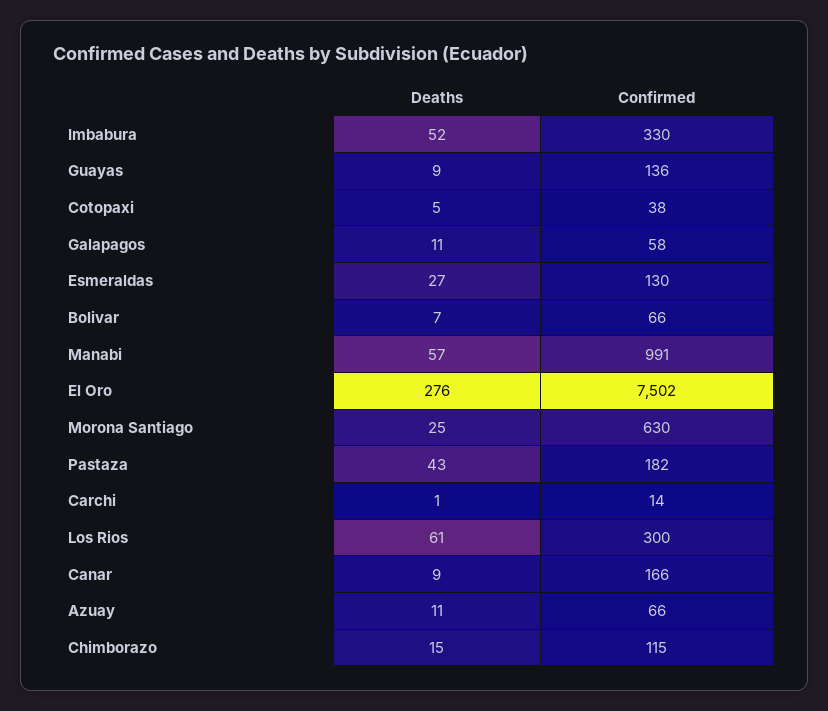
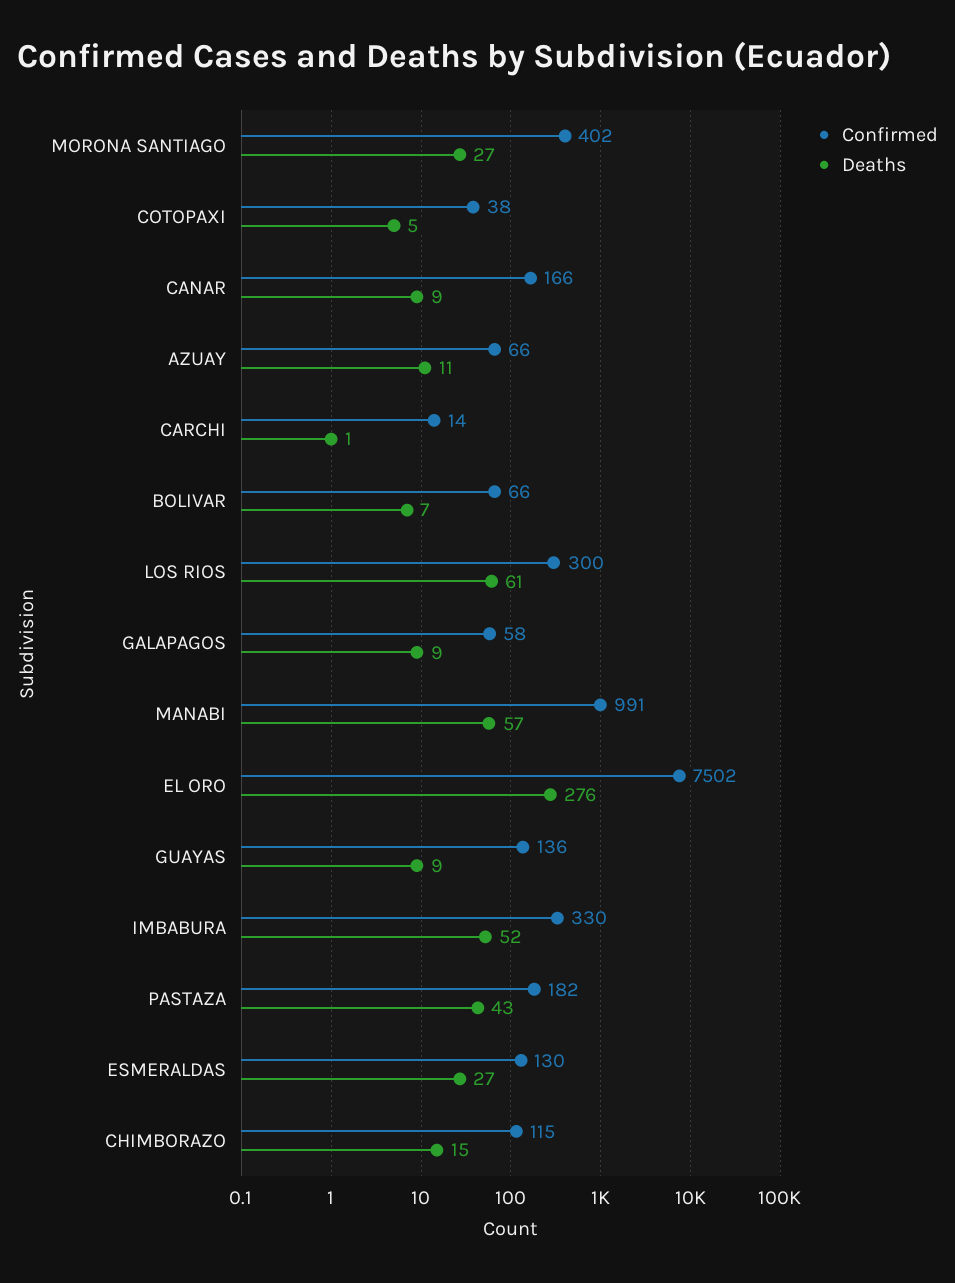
  {
    "Deaths": {
      "Imbabura": 52,
      "Guayas": 9,
      "Cotopaxi": 5,
-     "Galapagos": 11,
+     "Galapagos": 9,
      "Esmeraldas": 27,
      "Bolivar": 7,
      "Manabi": 57,
      "El Oro": 276,
-     "Morona Santiago": 25,
+     "Morona Santiago": 27,
      "Pastaza": 43,
      "Carchi": 1,
      "Los Rios": 61,
      "Canar": 9,
      "Azuay": 11,
      "Chimborazo": 15
    },
    "Confirmed": {
      "Imbabura": 330,
      "Guayas": 136,
      "Cotopaxi": 38,
      "Galapagos": 58,
      "Esmeraldas": 130,
      "Bolivar": 66,
      "Manabi": 991,
      "El Oro": 7502,
-     "Morona Santiago": 630,
+     "Morona Santiago": 402,
      "Pastaza": 182,
      "Carchi": 14,
      "Los Rios": 300,
      "Canar": 166,
      "Azuay": 66,
      "Chimborazo": 115
    }
  }

